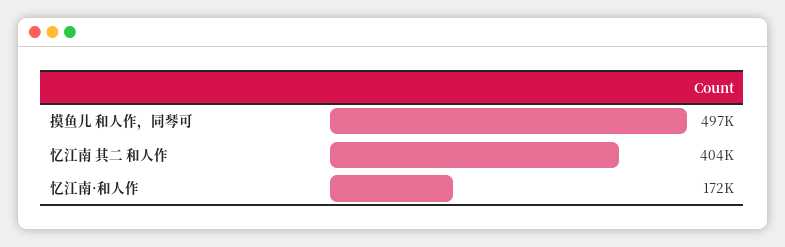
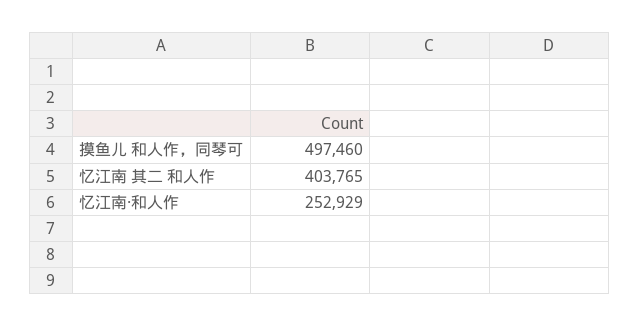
  {
    "摸鱼儿 和人作，同琴可": 497460,
    "忆江南 其二 和人作": 403765,
-   "忆江南·和人作": 172000
+   "忆江南·和人作": 252929
  }

